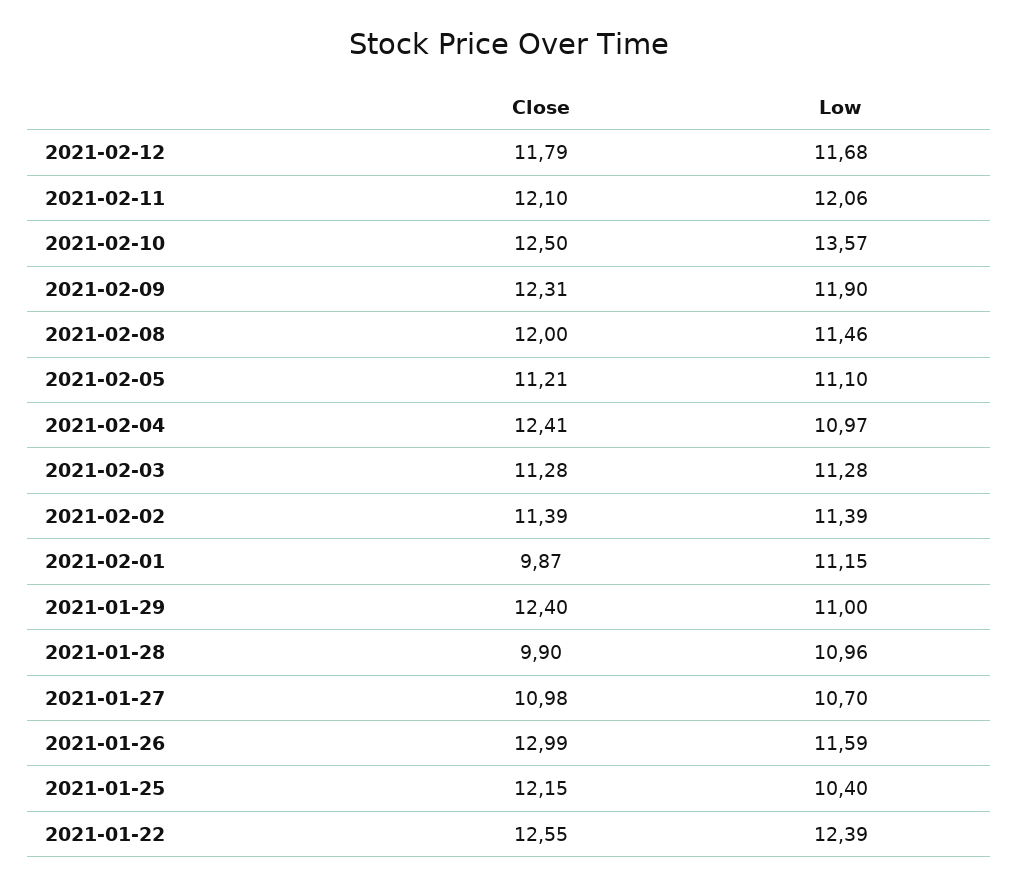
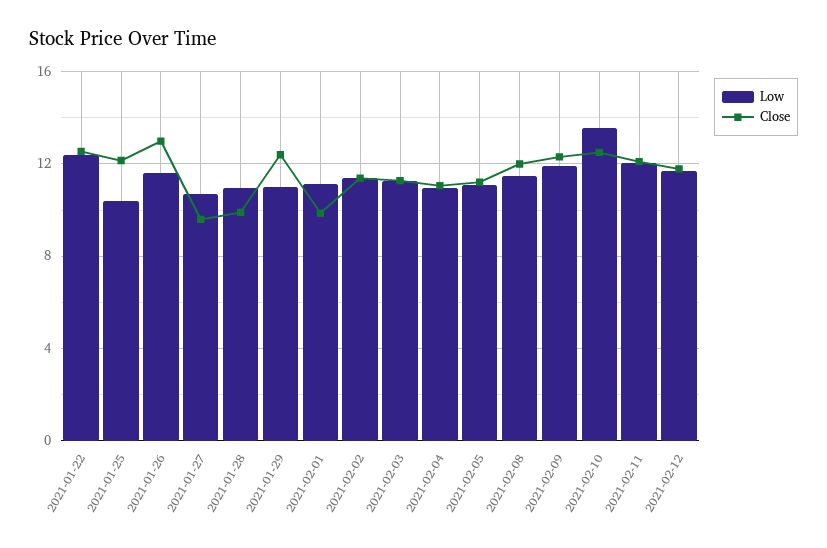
  {
    "Close": {
      "2021-02-12": 11.79,
      "2021-02-11": 12.1,
      "2021-02-10": 12.5,
      "2021-02-09": 12.31,
      "2021-02-08": 12,
      "2021-02-05": 11.21,
-     "2021-02-04": 12.41,
+     "2021-02-04": 11,
      "2021-02-03": 11.28,
      "2021-02-02": 11.39,
      "2021-02-01": 9.87,
      "2021-01-29": 12.4,
      "2021-01-28": 9.9,
-     "2021-01-27": 10.98,
+     "2021-01-27": 9.5,
      "2021-01-26": 12.99,
      "2021-01-25": 12.15,
      "2021-01-22": 12.55
    },
    "Low": {
      "2021-02-12": 11.68,
      "2021-02-11": 12.06,
      "2021-02-10": 13.57,
      "2021-02-09": 11.9,
      "2021-02-08": 11.46,
      "2021-02-05": 11.1,
      "2021-02-04": 10.97,
      "2021-02-03": 11.28,
      "2021-02-02": 11.39,
      "2021-02-01": 11.15,
      "2021-01-29": 11,
      "2021-01-28": 10.96,
      "2021-01-27": 10.7,
      "2021-01-26": 11.59,
      "2021-01-25": 10.4,
      "2021-01-22": 12.39
    }
  }

